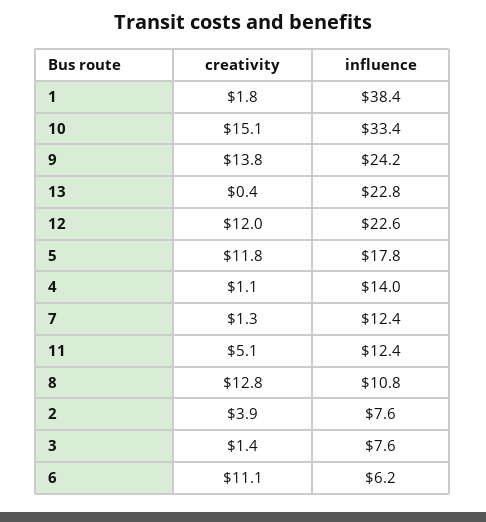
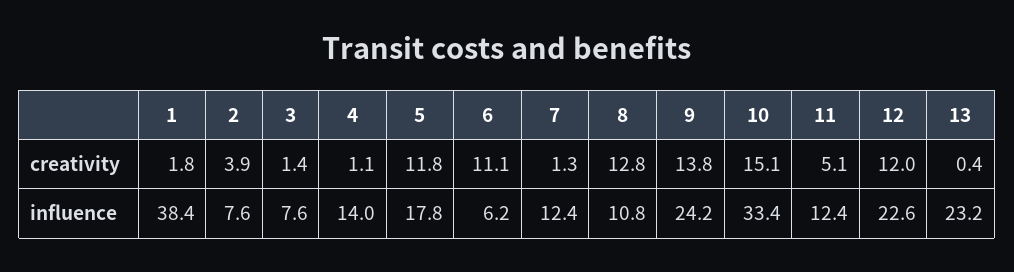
  {
    "creativity": {
      "1": 1.8,
      "10": 15.1,
      "9": 13.8,
      "13": 0.4,
      "12": 12,
      "5": 11.8,
      "4": 1.1,
      "7": 1.3,
      "11": 5.1,
      "8": 12.8,
      "2": 3.9,
      "3": 1.4,
      "6": 11.1
    },
    "influence": {
      "1": 38.4,
      "10": 33.4,
      "9": 24.2,
-     "13": 22.8,
+     "13": 23.2,
      "12": 22.6,
      "5": 17.8,
      "4": 14,
      "7": 12.4,
      "11": 12.4,
      "8": 10.8,
      "2": 7.6,
      "3": 7.6,
      "6": 6.2
    }
  }

